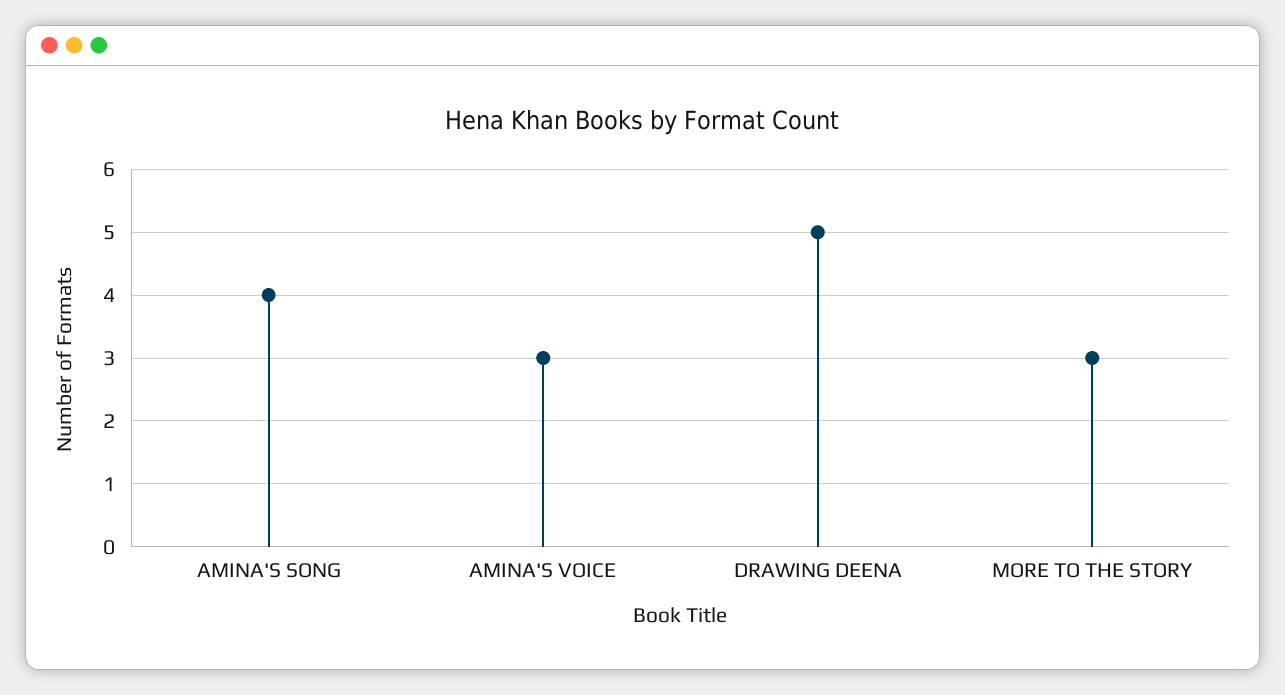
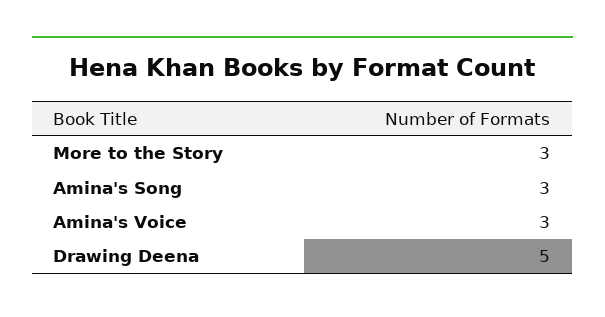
  {
-   "AMINA'S SONG": 4,
+   "AMINA'S SONG": 3,
    "AMINA'S VOICE": 3,
    "DRAWING DEENA": 5,
    "MORE TO THE STORY": 3
  }

